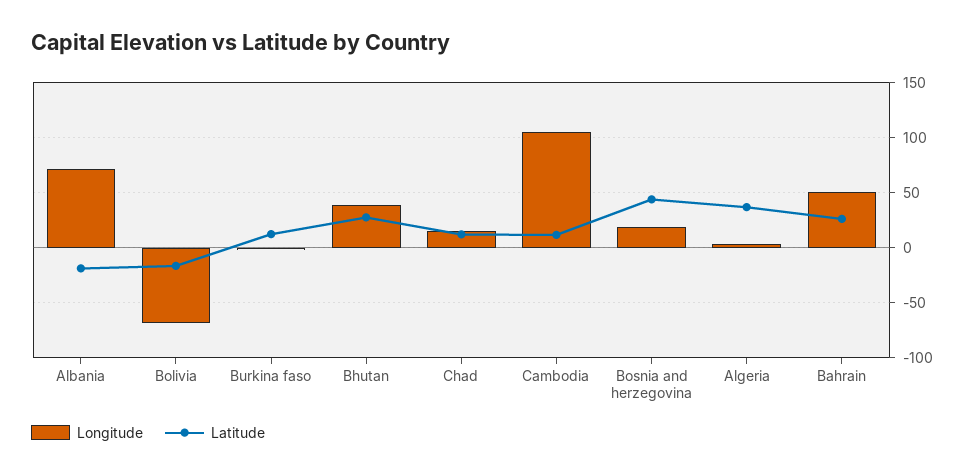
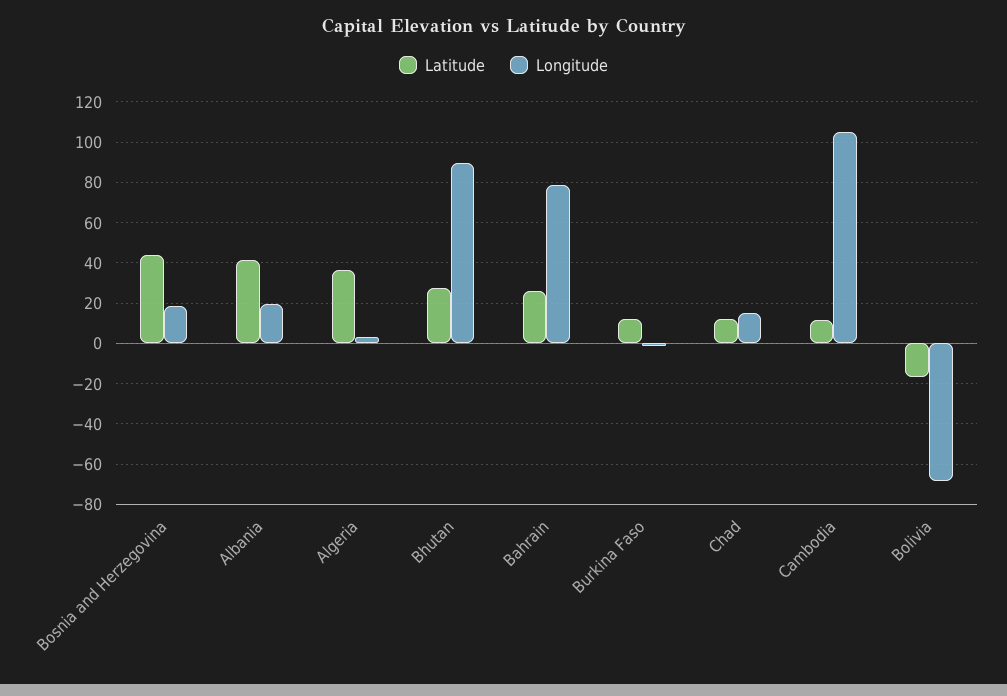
  {
    "Longitude": {
-     "Albania": 70,
+     "Albania": 20,
      "Bolivia": -70,
      "Burkina faso": 0,
-     "Bhutan": 40,
+     "Bhutan": 90,
      "Chad": 15,
      "Cambodia": 105,
      "Bosnia and herzegovina": 20,
      "Algeria": 5,
-     "Bahrain": 50
+     "Bahrain": 80
    },
    "Latitude": {
-     "Albania": -20,
+     "Albania": 40,
      "Bolivia": -15,
      "Burkina faso": 10,
      "Bhutan": 25,
      "Chad": 10,
      "Cambodia": 10,
      "Bosnia and herzegovina": 45,
      "Algeria": 35,
      "Bahrain": 25
    }
  }

